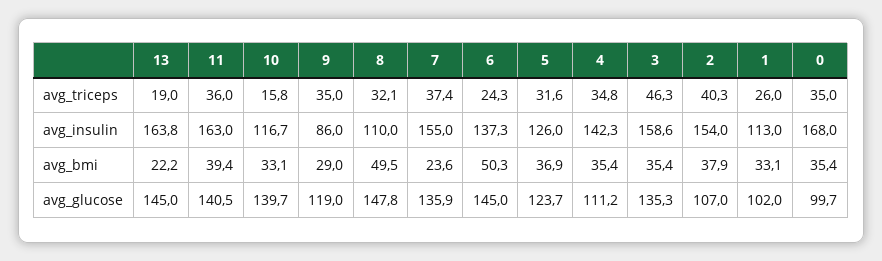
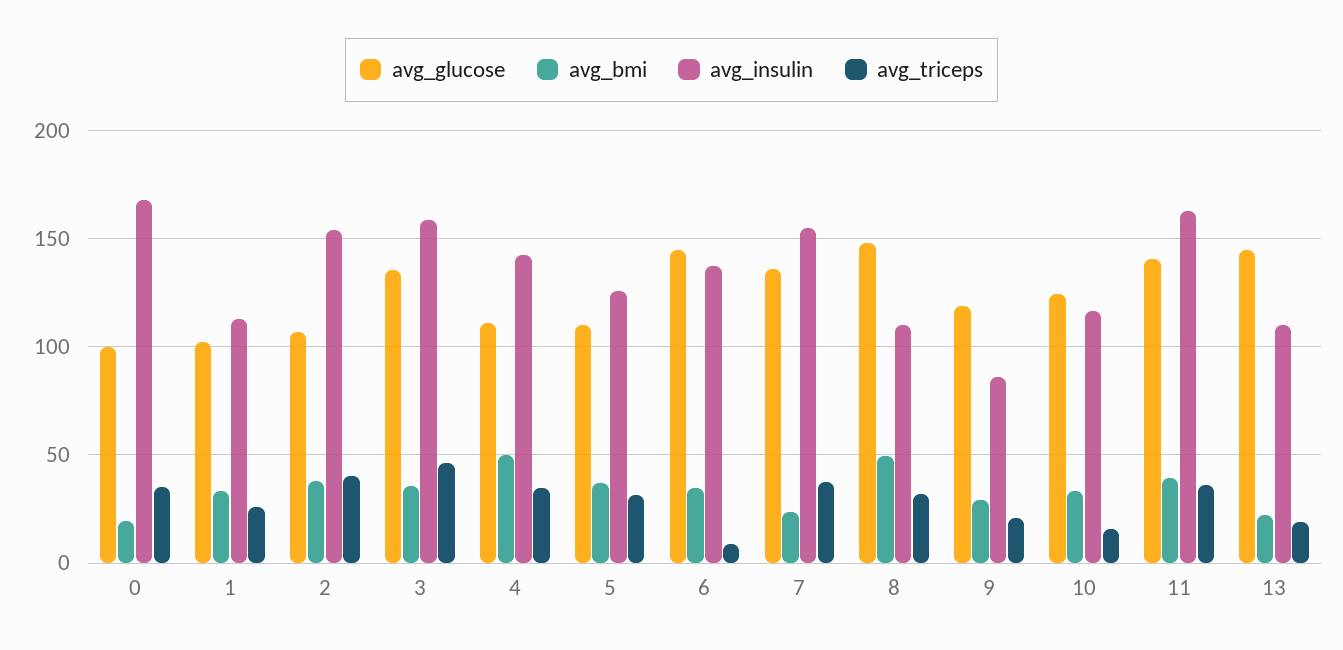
  {
    "avg_triceps": {
      "13": 19,
      "11": 36,
      "10": 15.8,
-     "9": 35,
+     "9": 20,
      "8": 32.1,
      "7": 37.4,
-     "6": 24.3,
+     "6": 10,
      "5": 31.6,
      "4": 34.8,
      "3": 46.3,
      "2": 40.3,
      "1": 26,
      "0": 35
    },
    "avg_insulin": {
-     "13": 163.8,
+     "13": 110,
      "11": 163,
      "10": 116.7,
      "9": 86,
      "8": 110,
      "7": 155,
      "6": 137.3,
      "5": 126,
      "4": 142.3,
      "3": 158.6,
      "2": 154,
      "1": 113,
      "0": 168
    },
    "avg_bmi": {
      "13": 22.2,
      "11": 39.4,
      "10": 33.1,
      "9": 29,
      "8": 49.5,
      "7": 23.6,
-     "6": 50.3,
+     "6": 35,
      "5": 36.9,
-     "4": 35.4,
+     "4": 50,
      "3": 35.4,
      "2": 37.9,
      "1": 33.1,
-     "0": 35.4
+     "0": 20
    },
    "avg_glucose": {
      "13": 145,
      "11": 140.5,
-     "10": 139.7,
+     "10": 125,
      "9": 119,
      "8": 147.8,
      "7": 135.9,
      "6": 145,
-     "5": 123.7,
+     "5": 110,
      "4": 111.2,
      "3": 135.3,
      "2": 107,
      "1": 102,
      "0": 99.7
    }
  }

